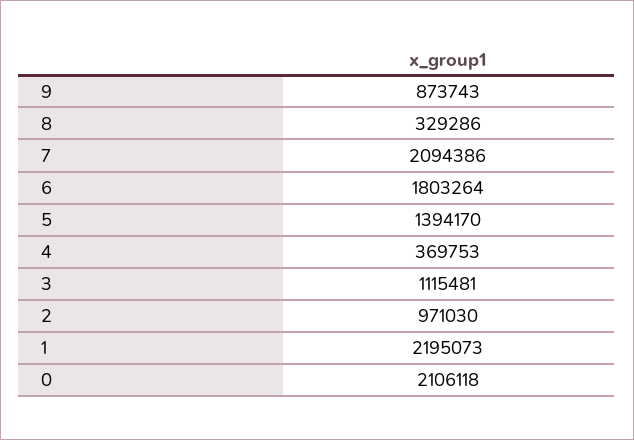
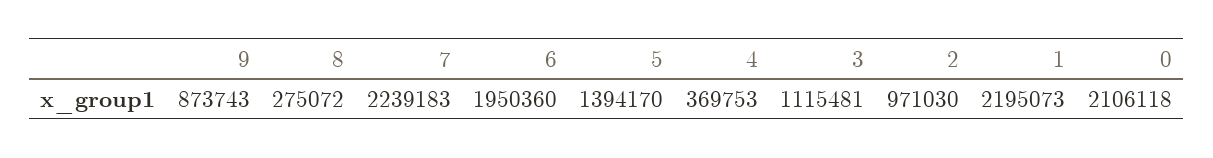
  {
    "9": 873743,
-   "8": 329286,
+   "8": 275072,
-   "7": 2094386,
+   "7": 2239183,
-   "6": 1803264,
+   "6": 1950360,
    "5": 1394170,
    "4": 369753,
    "3": 1115481,
    "2": 971030,
    "1": 2195073,
    "0": 2106118
  }

